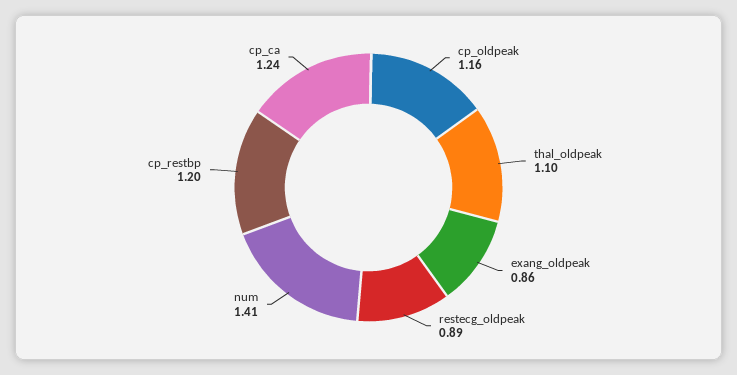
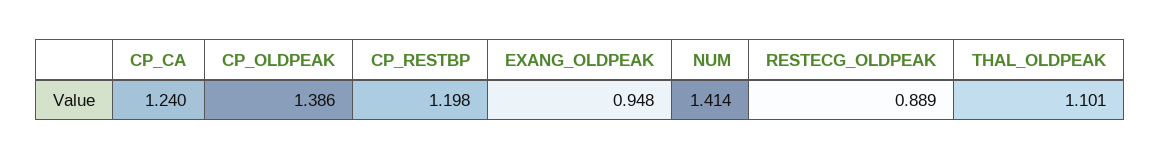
  {
-   "cp_oldpeak": 1.16,
+   "cp_oldpeak": 1.386,
    "thal_oldpeak": 1.101,
-   "exang_oldpeak": 0.86,
+   "exang_oldpeak": 0.948,
    "restecg_oldpeak": 0.889,
    "num": 1.414,
    "cp_restbp": 1.198,
    "cp_ca": 1.24
  }

